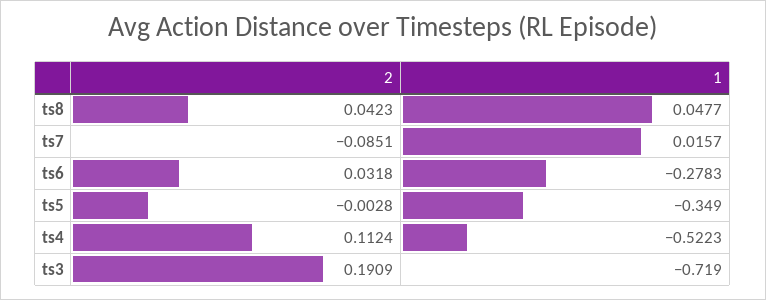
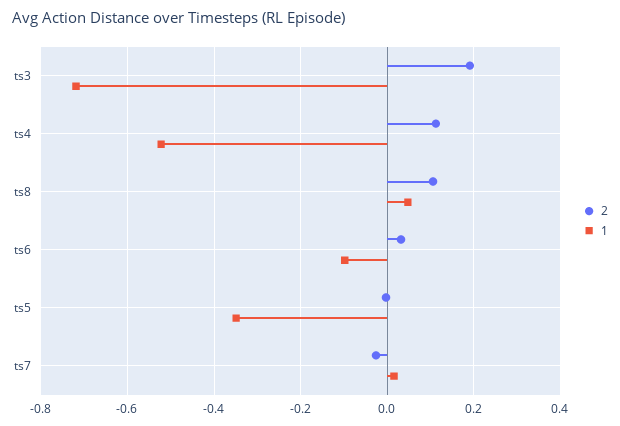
  {
    "2": {
-     "ts8": 0.0423,
+     "ts8": 0.1,
-     "ts7": -0.0851,
+     "ts7": -0.02,
      "ts6": 0.0318,
      "ts5": -0.0028,
      "ts4": 0.1124,
      "ts3": 0.1909
    },
    "1": {
      "ts8": 0.0477,
      "ts7": 0.0157,
-     "ts6": -0.2783,
+     "ts6": -0.1,
      "ts5": -0.349,
      "ts4": -0.5223,
      "ts3": -0.719
    }
  }

